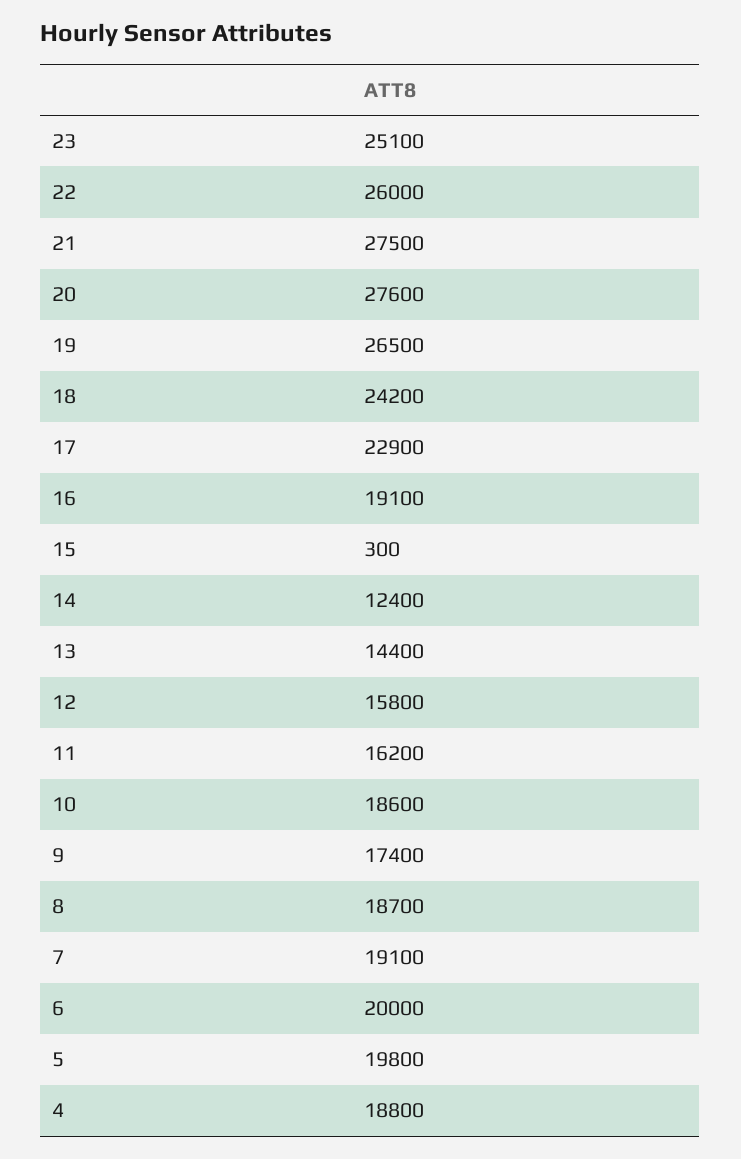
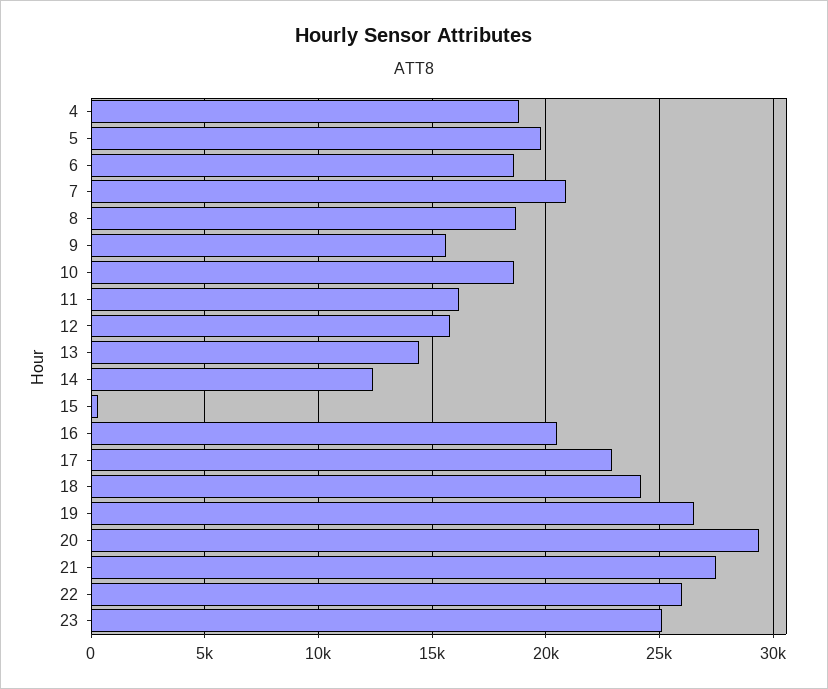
  {
    "23": 25100,
    "22": 26000,
    "21": 27500,
-   "20": 27600,
+   "20": 29500,
    "19": 26500,
    "18": 24200,
    "17": 22900,
-   "16": 19100,
+   "16": 20500,
    "15": 300,
    "14": 12400,
    "13": 14400,
    "12": 15800,
    "11": 16200,
    "10": 18600,
-   "9": 17400,
+   "9": 15500,
    "8": 18700,
-   "7": 19100,
+   "7": 21000,
-   "6": 20000,
+   "6": 18500,
    "5": 19800,
    "4": 18800
  }

